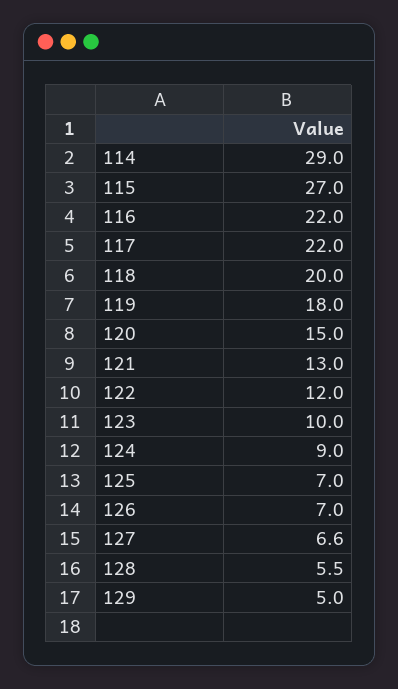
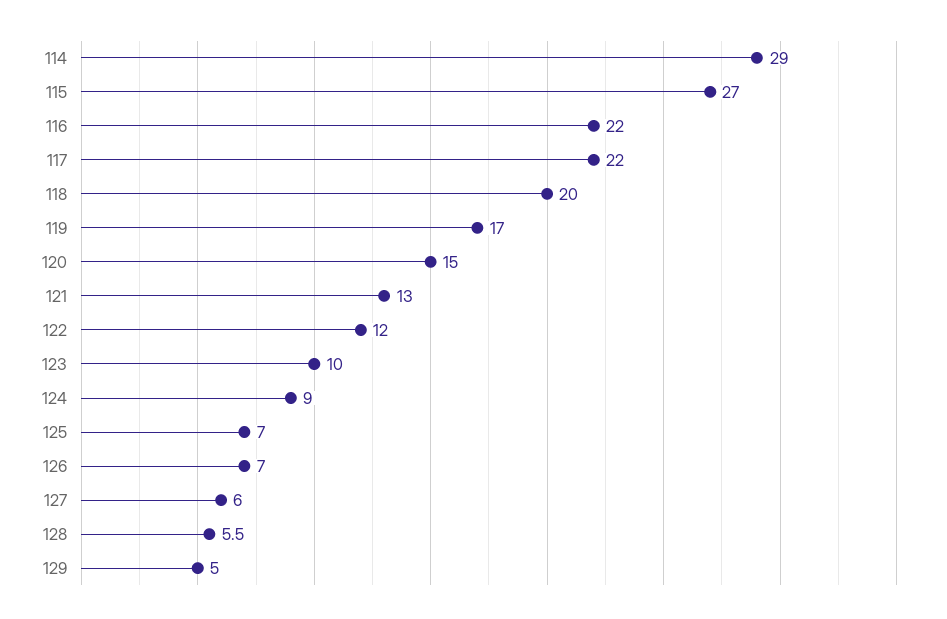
  {
    "114": 29,
    "115": 27,
    "116": 22,
    "117": 22,
    "118": 20,
-   "119": 18,
+   "119": 17,
    "120": 15,
    "121": 13,
    "122": 12,
    "123": 10,
    "124": 9,
    "125": 7,
    "126": 7,
-   "127": 6.6,
+   "127": 6,
    "128": 5.5,
    "129": 5
  }

